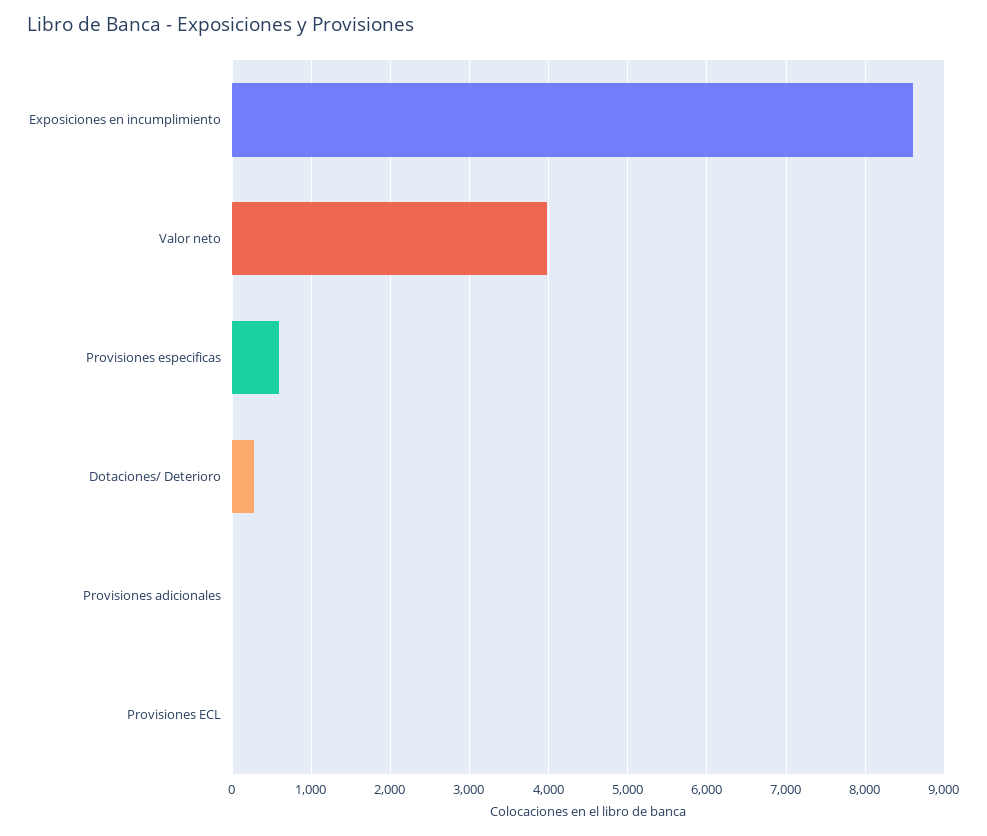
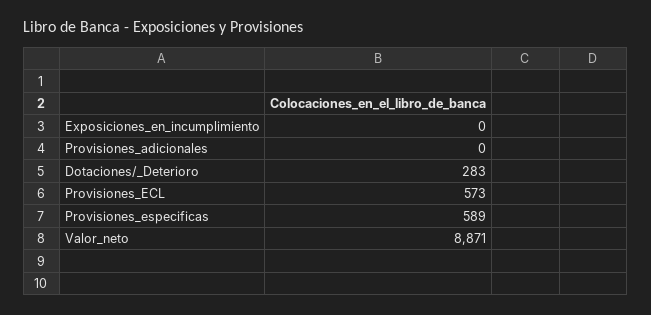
  {
-   "Exposiciones en incumplimiento": 8600,
+   "Exposiciones en incumplimiento": 0,
-   "Valor neto": 4000,
+   "Valor neto": 8871,
    "Provisiones especificas": 589,
    "Dotaciones/ Deterioro": 283,
    "Provisiones adicionales": 0,
-   "Provisiones ECL": 0
+   "Provisiones ECL": 573
  }

